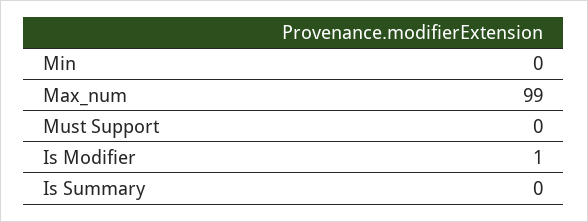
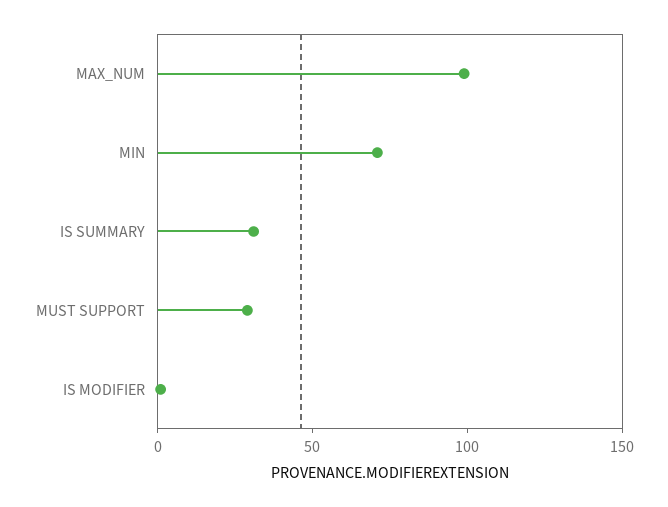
  {
-   "Min": 0,
+   "Min": 70,
    "Max_num": 99,
-   "Must Support": 0,
+   "Must Support": 30,
    "Is Modifier": 1,
-   "Is Summary": 0
+   "Is Summary": 30
  }

